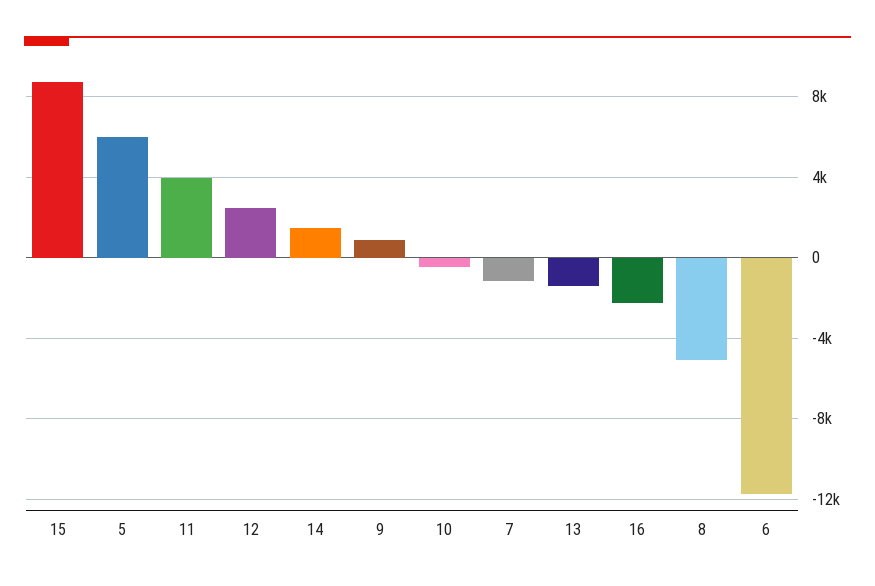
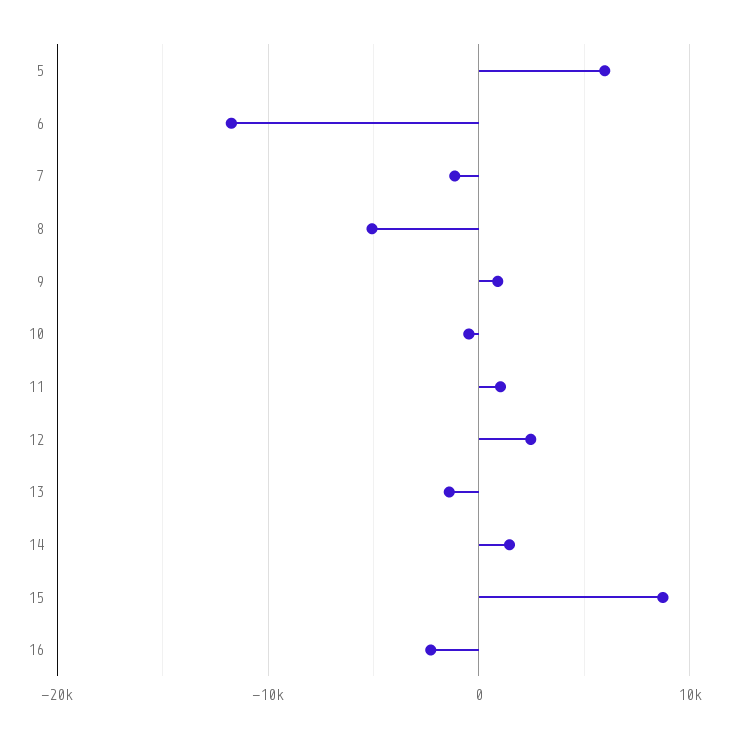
  {
    "15": 8500,
    "5": 6000,
-   "11": 4000,
+   "11": 1000,
    "12": 2500,
    "14": 1500,
    "9": 1000,
    "10": -500,
    "7": -1000,
    "13": -1500,
    "16": -2500,
    "8": -5000,
    "6": -11500
  }

